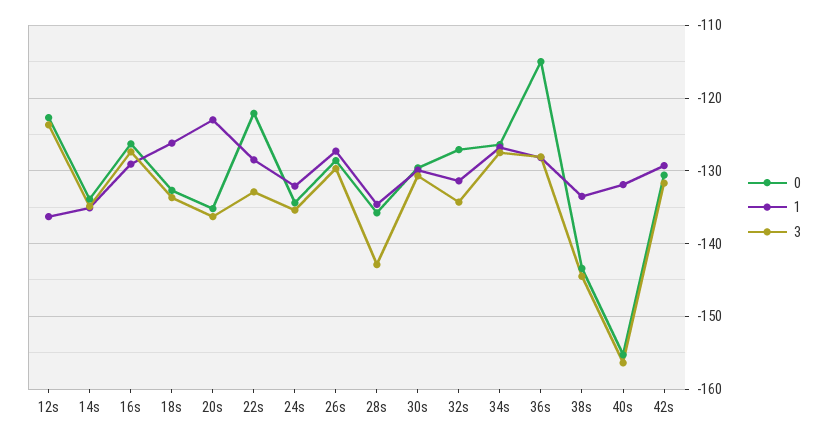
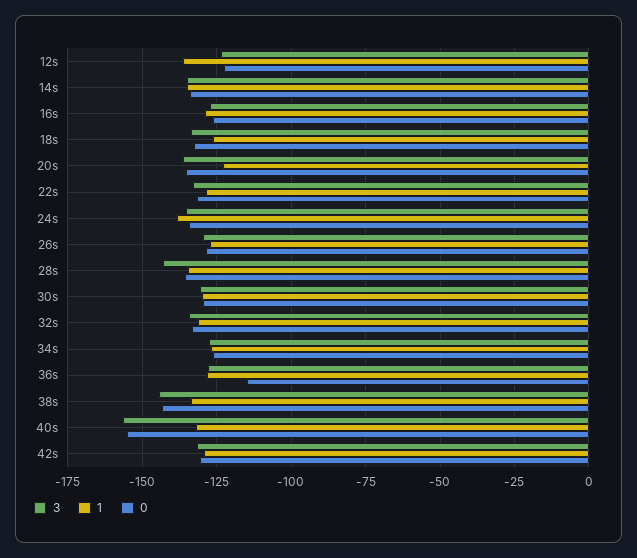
  {
    "0": {
      "12s": -123,
      "14s": -134,
      "16s": -126,
      "18s": -133,
      "20s": -135,
-     "22s": -122,
+     "22s": -132.5,
      "24s": -134,
      "26s": -129,
      "28s": -136,
      "30s": -130,
-     "32s": -127,
+     "32s": -132.5,
      "34s": -126,
      "36s": -115,
      "38s": -143,
      "40s": -155,
      "42s": -131
    },
    "1": {
      "12s": -136,
      "14s": -135,
      "16s": -129,
      "18s": -126,
      "20s": -123,
      "22s": -129,
-     "24s": -132,
+     "24s": -137.5,
      "26s": -127,
      "28s": -135,
      "30s": -130,
      "32s": -131,
      "34s": -127,
      "36s": -128,
      "38s": -134,
      "40s": -132,
      "42s": -129
    },
    "3": {
      "12s": -124,
      "14s": -135,
      "16s": -127,
      "18s": -134,
      "20s": -136,
      "22s": -133,
      "24s": -135,
      "26s": -130,
      "28s": -143,
      "30s": -131,
      "32s": -134,
      "34s": -128,
      "36s": -128,
      "38s": -145,
      "40s": -156,
      "42s": -132
    }
  }

